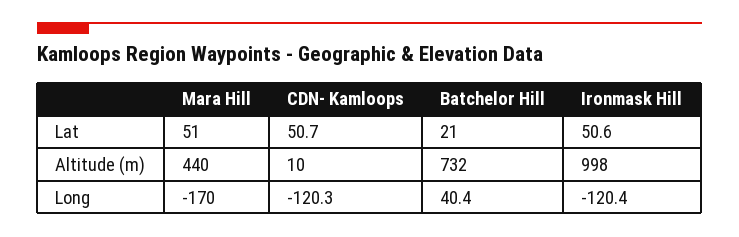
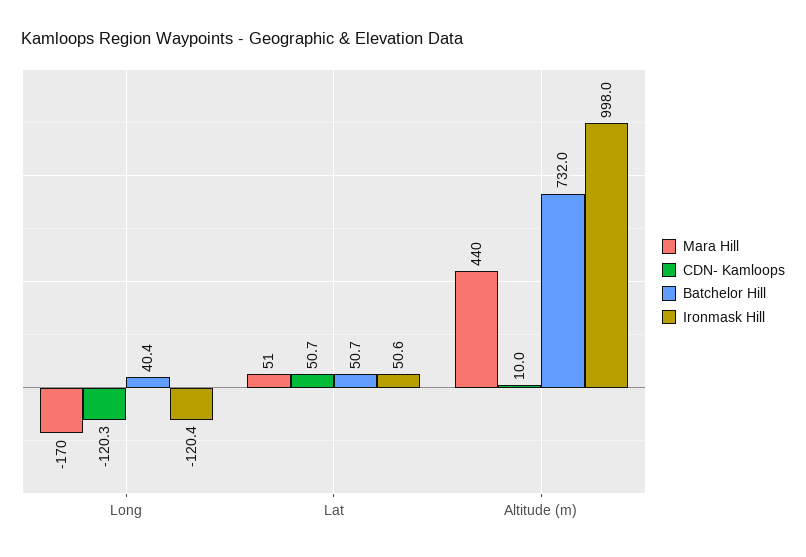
  {
    "Mara Hill": {
      "Lat": 51,
      "Altitude (m)": 440,
      "Long": -170
    },
    "CDN- Kamloops": {
      "Lat": 50.7,
      "Altitude (m)": 10,
      "Long": -120.3
    },
    "Batchelor Hill": {
-     "Lat": 21,
+     "Lat": 50.7,
      "Altitude (m)": 732,
      "Long": 40.4
    },
    "Ironmask Hill": {
      "Lat": 50.6,
      "Altitude (m)": 998,
      "Long": -120.4
    }
  }

